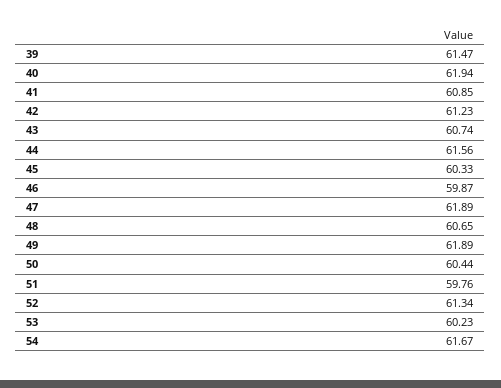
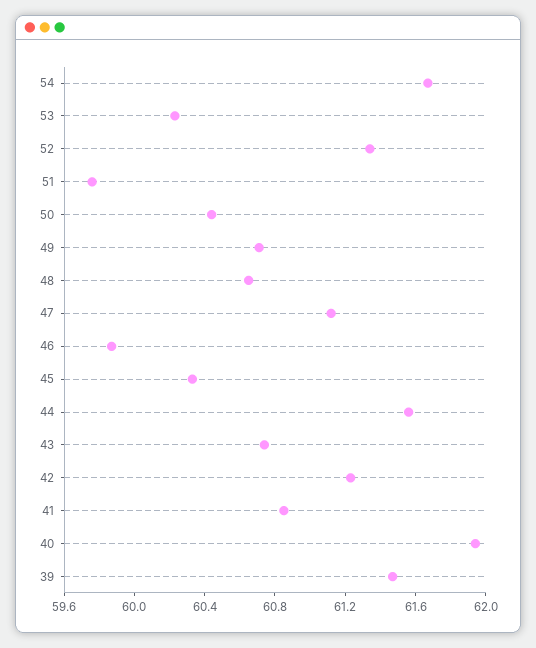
  {
    "39": 61.47,
    "40": 61.94,
    "41": 60.85,
    "42": 61.23,
    "43": 60.74,
    "44": 61.56,
    "45": 60.33,
    "46": 59.87,
-   "47": 61.89,
+   "47": 61.1,
    "48": 60.65,
-   "49": 61.89,
+   "49": 60.7,
    "50": 60.44,
    "51": 59.76,
    "52": 61.34,
    "53": 60.23,
    "54": 61.67
  }

